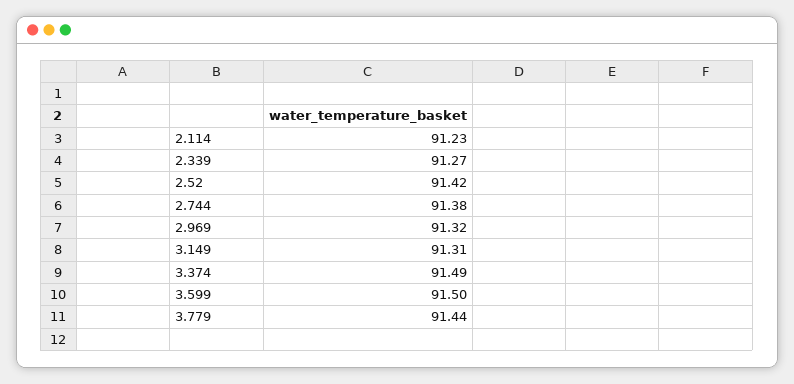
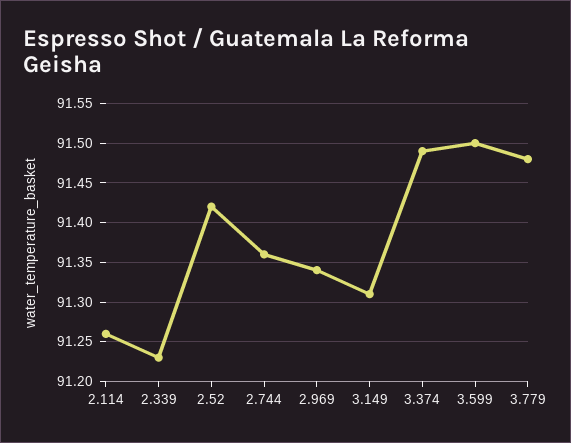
  {
-   "2.114": 91.23,
+   "2.114": 91.26,
-   "2.339": 91.27,
+   "2.339": 91.23,
    "2.52": 91.42,
-   "2.744": 91.38,
+   "2.744": 91.36,
-   "2.969": 91.32,
+   "2.969": 91.34,
    "3.149": 91.31,
    "3.374": 91.49,
    "3.599": 91.5,
-   "3.779": 91.44
+   "3.779": 91.48
  }

